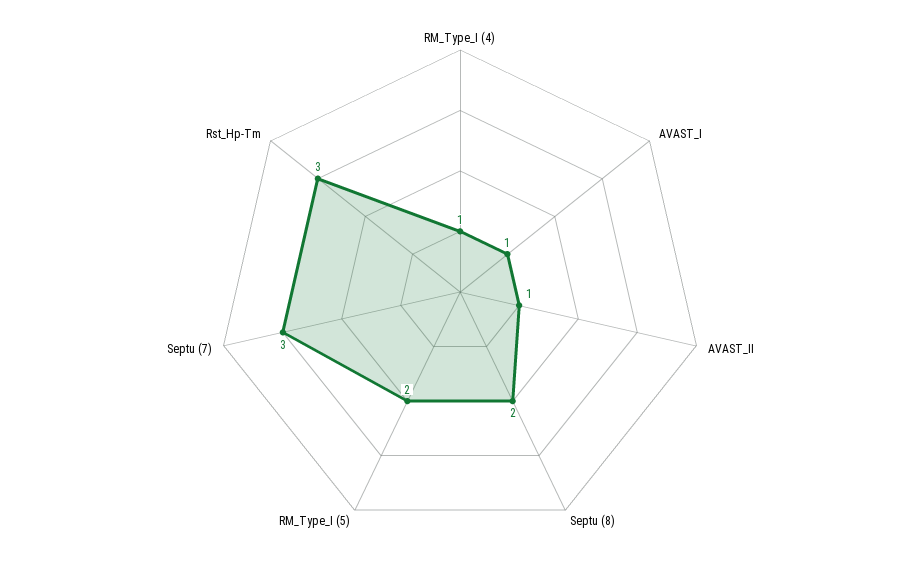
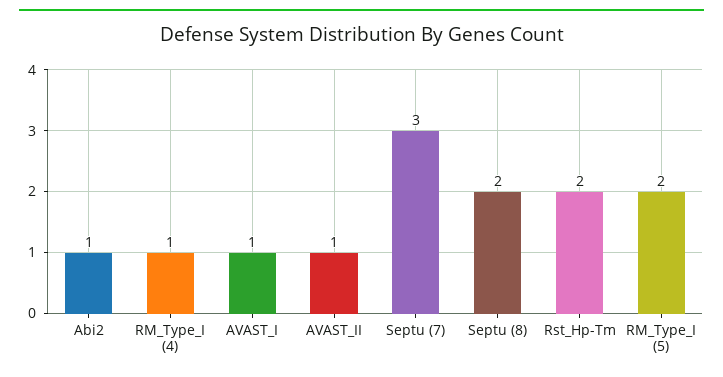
  {
    "RM_Type_I (4)": 1,
    "AVAST_I": 1,
    "AVAST_II": 1,
    "Septu (8)": 2,
    "RM_Type_I (5)": 2,
    "Septu (7)": 3,
-   "Rst_Hp-Tm": 3
+   "Rst_Hp-Tm": 2,
+   "Abi2": 1
  }

